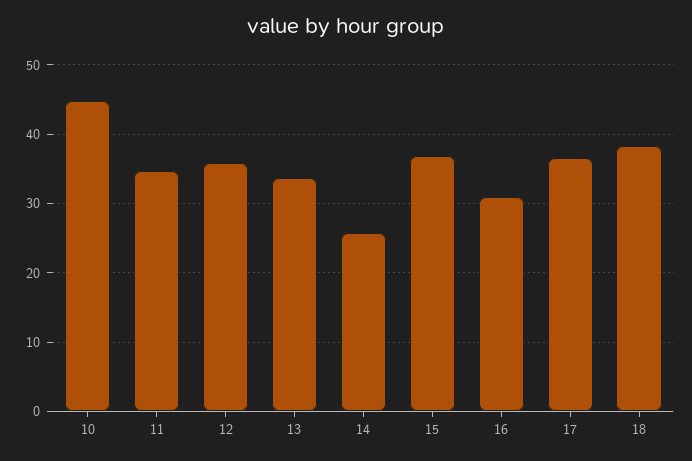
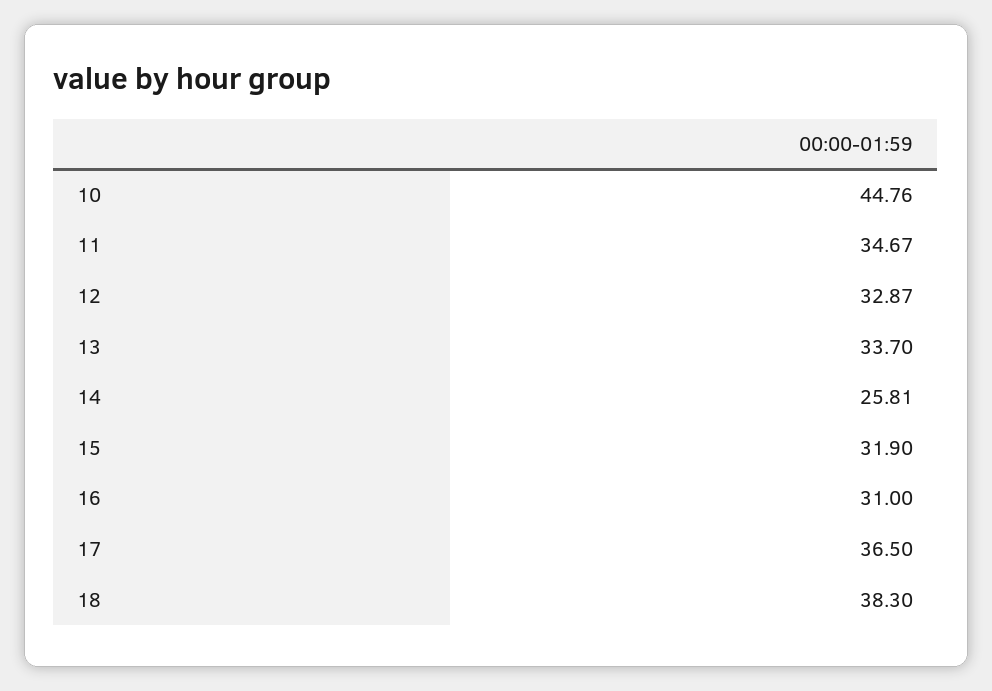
  {
    "10": 44.76,
    "11": 34.67,
-   "12": 36,
+   "12": 32.87,
    "13": 33.7,
    "14": 25.81,
-   "15": 37,
+   "15": 31.9,
    "16": 31,
    "17": 36.5,
    "18": 38.3
  }

